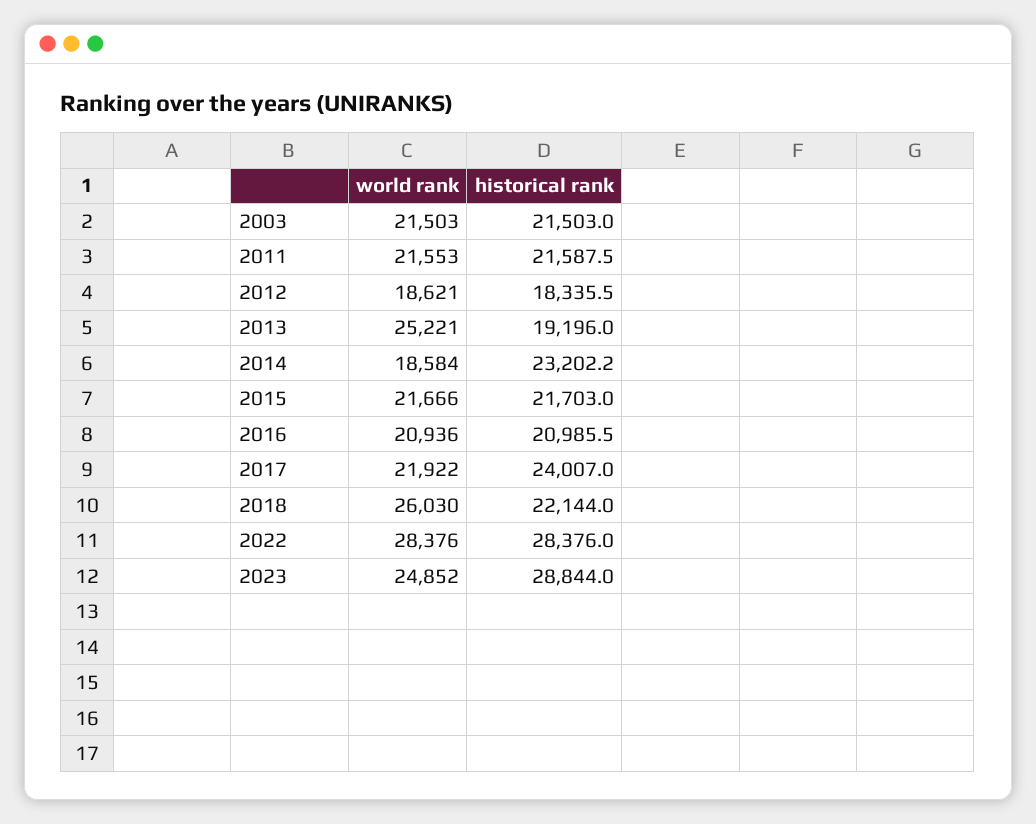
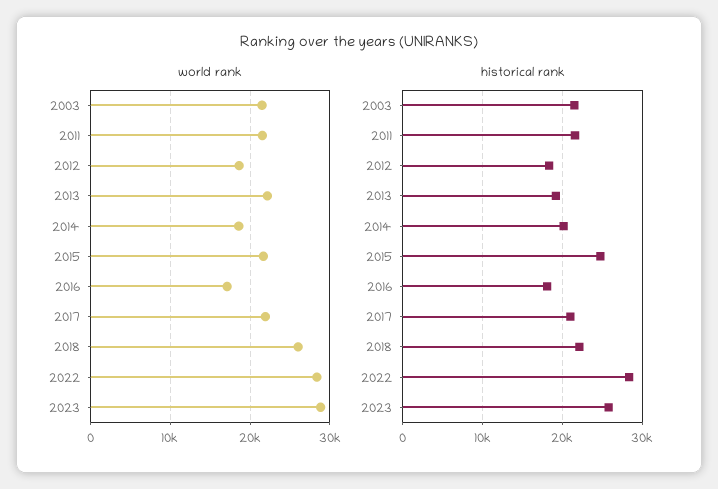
  {
    "world rank": {
      "2003": 21503,
      "2011": 21553,
      "2012": 18621,
-     "2013": 25221,
+     "2013": 22000,
      "2014": 18584,
      "2015": 21666,
-     "2016": 20936,
+     "2016": 17000,
      "2017": 21922,
      "2018": 26030,
      "2022": 28376,
-     "2023": 24852
+     "2023": 29000
    },
    "historical rank": {
      "2003": 21503,
      "2011": 21587.5,
      "2012": 18335.5,
      "2013": 19196,
-     "2014": 23202.2,
+     "2014": 20000,
-     "2015": 21703,
+     "2015": 25000,
-     "2016": 20985.5,
+     "2016": 18000,
-     "2017": 24007,
+     "2017": 21000,
      "2018": 22144,
      "2022": 28376,
-     "2023": 28844
+     "2023": 26000
    }
  }

